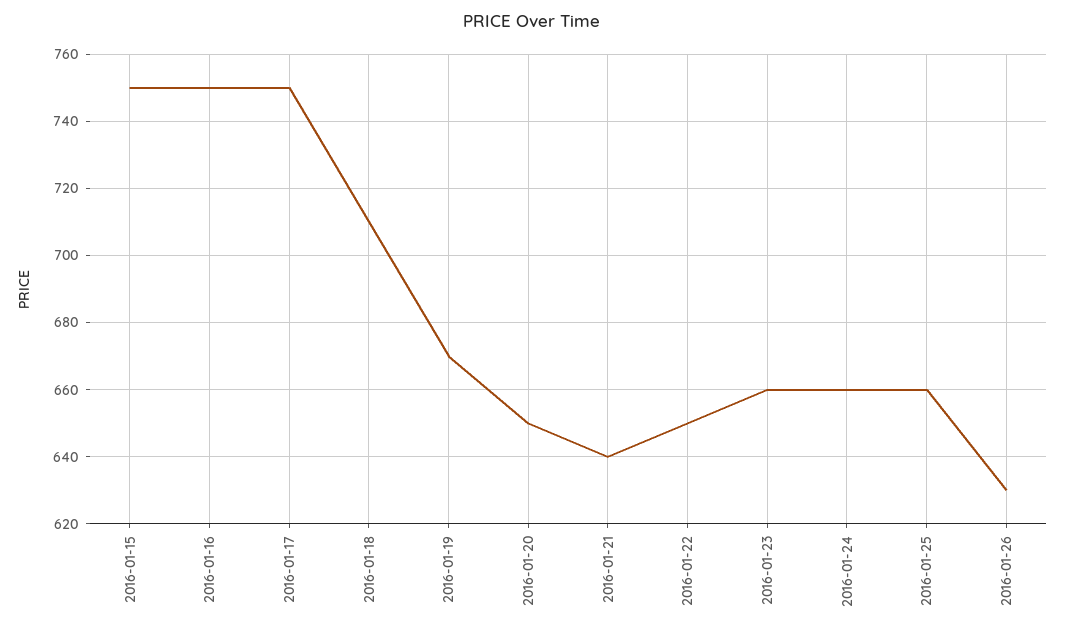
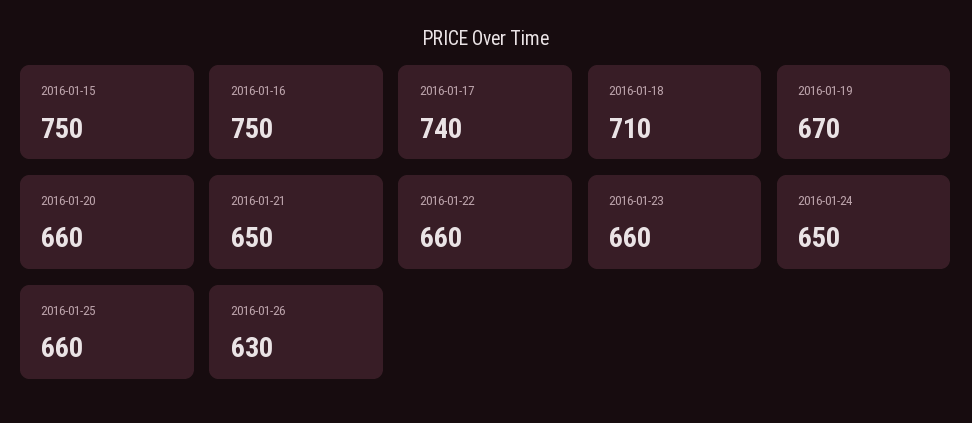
  {
    "2016-01-15": 750,
    "2016-01-16": 750,
-   "2016-01-17": 750,
+   "2016-01-17": 740,
    "2016-01-18": 710,
    "2016-01-19": 670,
-   "2016-01-20": 650,
+   "2016-01-20": 660,
-   "2016-01-21": 640,
+   "2016-01-21": 650,
-   "2016-01-22": 650,
+   "2016-01-22": 660,
    "2016-01-23": 660,
-   "2016-01-24": 660,
+   "2016-01-24": 650,
    "2016-01-25": 660,
    "2016-01-26": 630
  }

